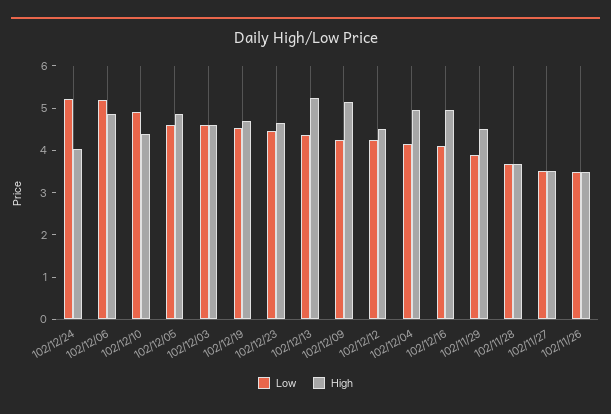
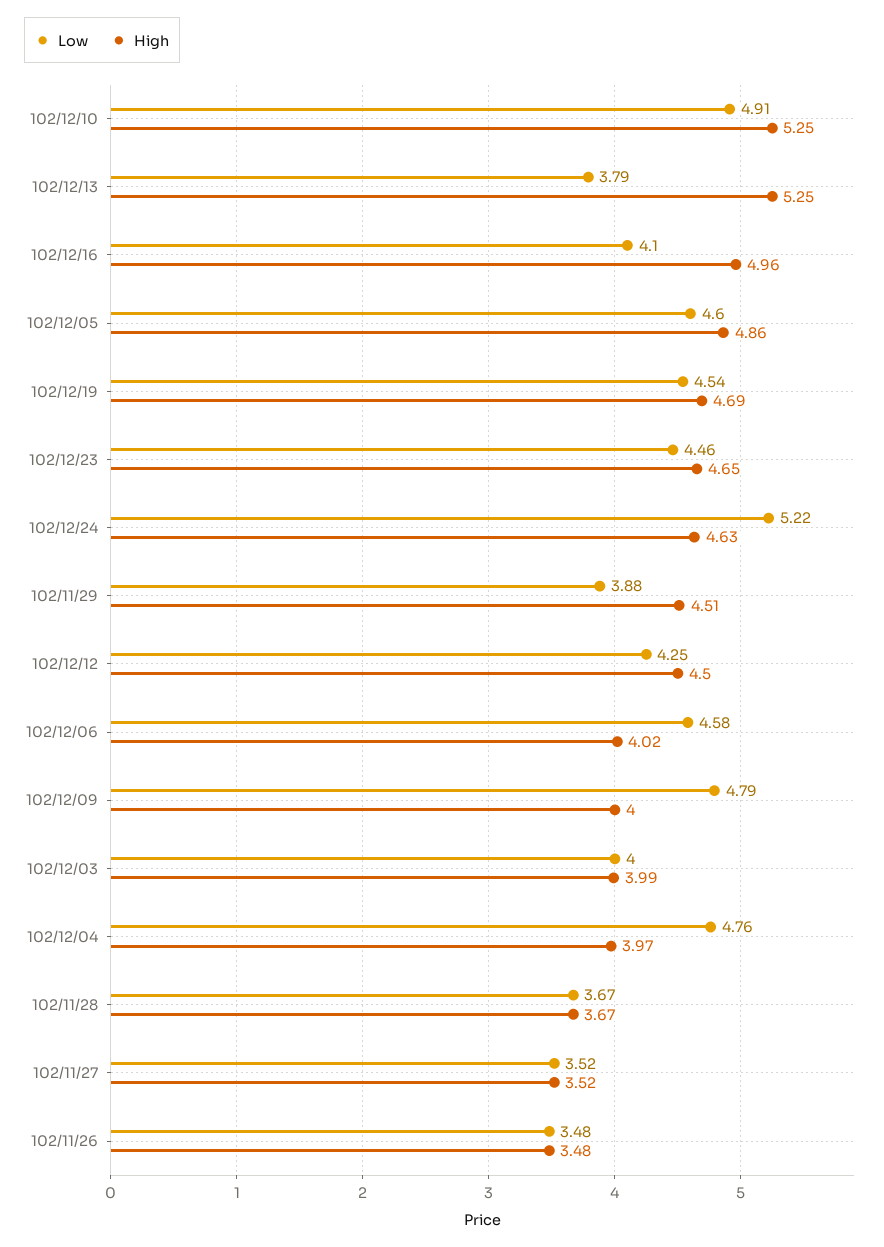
  {
    "Low": {
      "102/12/24": 5.22,
-     "102/12/06": 5.2,
+     "102/12/06": 4.58,
      "102/12/10": 4.91,
      "102/12/05": 4.6,
-     "102/12/03": 4.6,
+     "102/12/03": 4,
      "102/12/19": 4.54,
      "102/12/23": 4.46,
-     "102/12/13": 4.4,
+     "102/12/13": 3.79,
-     "102/12/09": 4.2,
+     "102/12/09": 4.79,
      "102/12/12": 4.25,
-     "102/12/04": 4.2,
+     "102/12/04": 4.76,
      "102/12/16": 4.1,
      "102/11/29": 3.88,
      "102/11/28": 3.67,
      "102/11/27": 3.52,
      "102/11/26": 3.48
    },
    "High": {
-     "102/12/24": 4,
+     "102/12/24": 4.63,
-     "102/12/06": 4.8,
+     "102/12/06": 4.02,
-     "102/12/10": 4.4,
+     "102/12/10": 5.25,
      "102/12/05": 4.86,
-     "102/12/03": 4.6,
+     "102/12/03": 3.99,
      "102/12/19": 4.69,
      "102/12/23": 4.65,
      "102/12/13": 5.25,
-     "102/12/09": 5.2,
+     "102/12/09": 4,
      "102/12/12": 4.5,
-     "102/12/04": 5,
+     "102/12/04": 3.97,
      "102/12/16": 4.96,
      "102/11/29": 4.51,
      "102/11/28": 3.67,
      "102/11/27": 3.52,
      "102/11/26": 3.48
    }
  }

